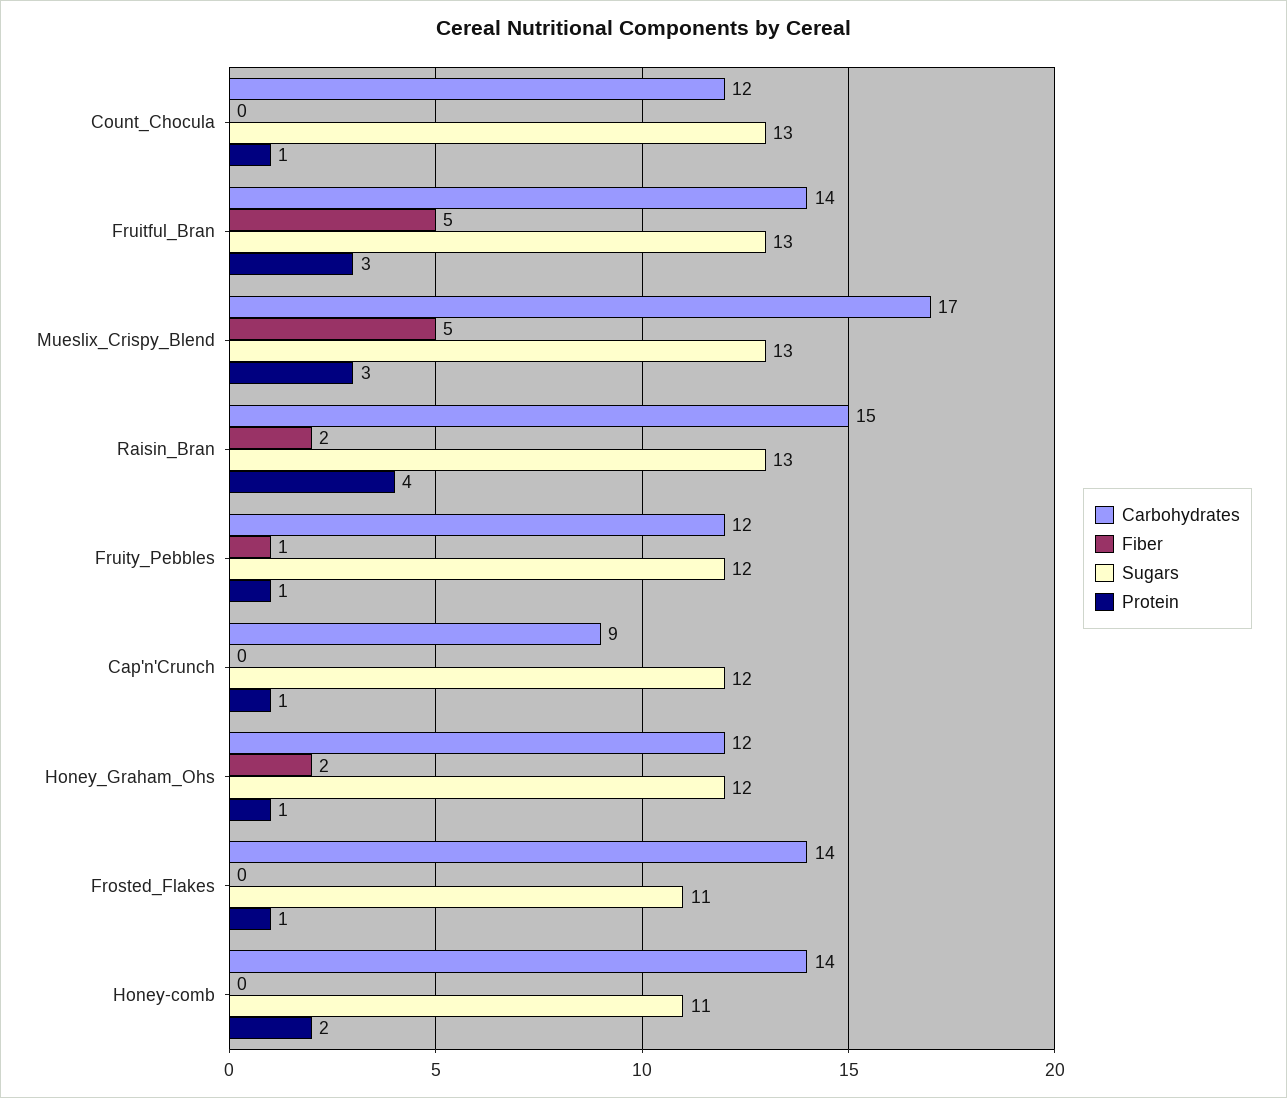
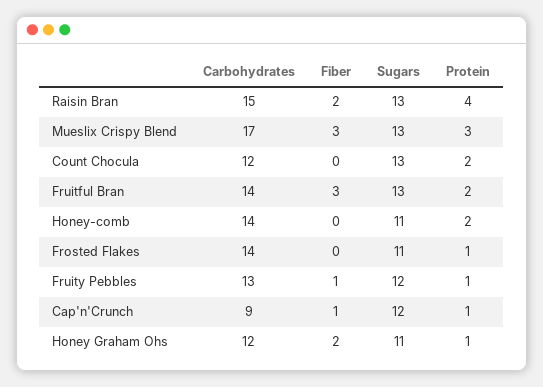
  {
    "Carbohydrates": {
      "Count_Chocula": 12,
      "Fruitful_Bran": 14,
      "Mueslix_Crispy_Blend": 17,
      "Raisin_Bran": 15,
-     "Fruity_Pebbles": 12,
+     "Fruity_Pebbles": 13,
      "Cap'n'Crunch": 9,
      "Honey_Graham_Ohs": 12,
      "Frosted_Flakes": 14,
      "Honey-comb": 14
    },
    "Fiber": {
      "Count_Chocula": 0,
-     "Fruitful_Bran": 5,
+     "Fruitful_Bran": 3,
-     "Mueslix_Crispy_Blend": 5,
+     "Mueslix_Crispy_Blend": 3,
      "Raisin_Bran": 2,
      "Fruity_Pebbles": 1,
-     "Cap'n'Crunch": 0,
+     "Cap'n'Crunch": 1,
      "Honey_Graham_Ohs": 2,
      "Frosted_Flakes": 0,
      "Honey-comb": 0
    },
    "Sugars": {
      "Count_Chocula": 13,
      "Fruitful_Bran": 13,
      "Mueslix_Crispy_Blend": 13,
      "Raisin_Bran": 13,
      "Fruity_Pebbles": 12,
      "Cap'n'Crunch": 12,
-     "Honey_Graham_Ohs": 12,
+     "Honey_Graham_Ohs": 11,
      "Frosted_Flakes": 11,
      "Honey-comb": 11
    },
    "Protein": {
-     "Count_Chocula": 1,
+     "Count_Chocula": 2,
-     "Fruitful_Bran": 3,
+     "Fruitful_Bran": 2,
      "Mueslix_Crispy_Blend": 3,
      "Raisin_Bran": 4,
      "Fruity_Pebbles": 1,
      "Cap'n'Crunch": 1,
      "Honey_Graham_Ohs": 1,
      "Frosted_Flakes": 1,
      "Honey-comb": 2
    }
  }

